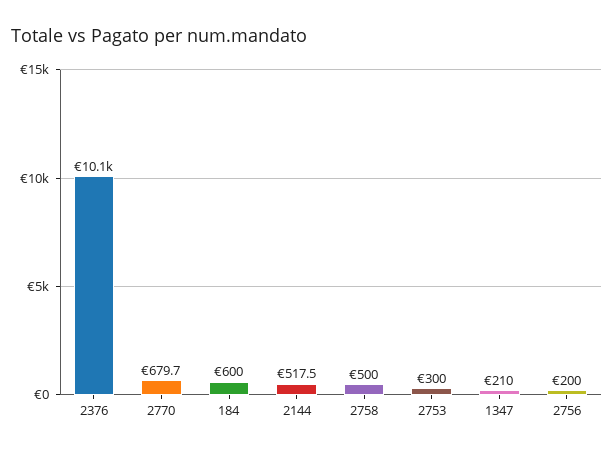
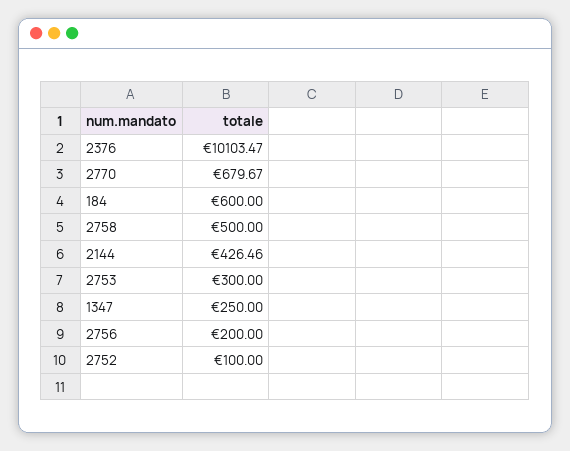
  {
    "2376": 10103.47,
    "2770": 679.67,
    "184": 600,
-   "2144": 517.5,
+   "2144": 426.46,
    "2758": 500,
    "2753": 300,
-   "1347": 210,
+   "1347": 250,
-   "2756": 200
+   "2756": 200,
+   "2752": 100
  }

